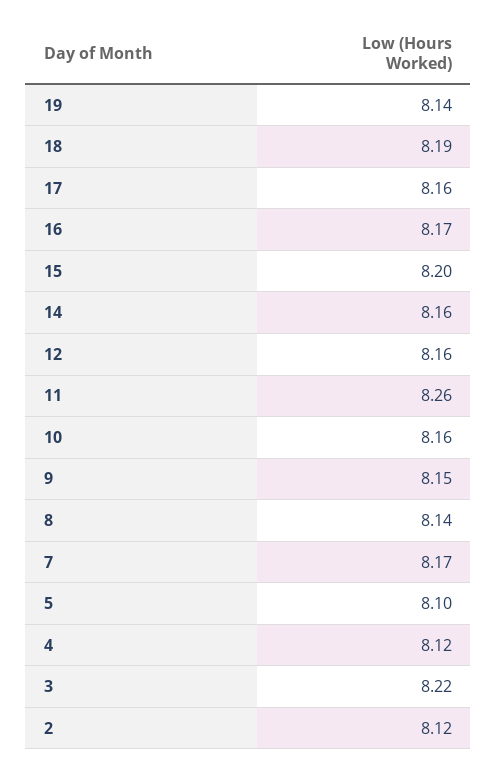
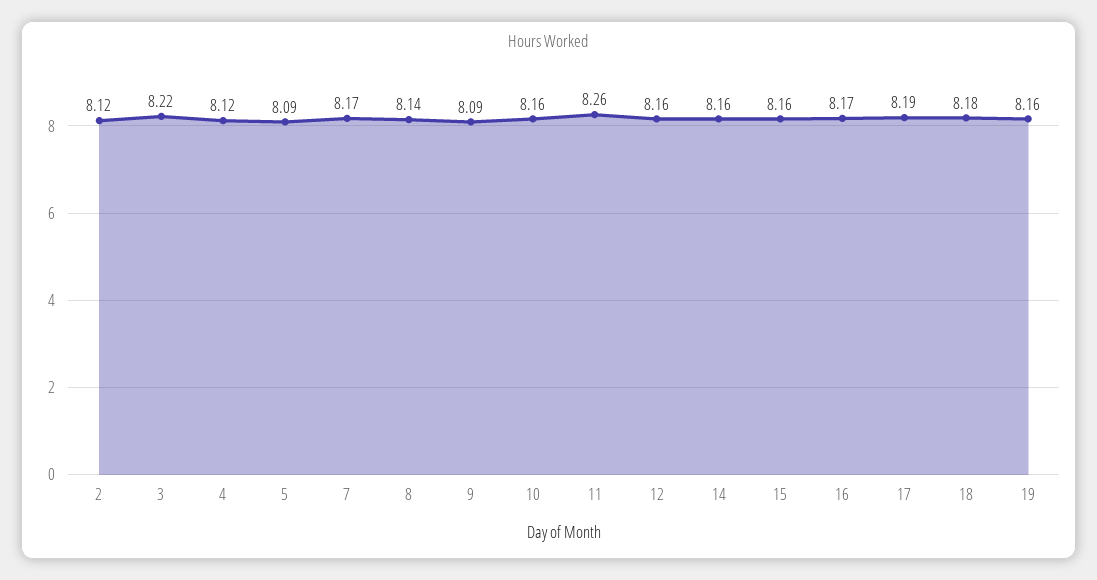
  {
-   "19": 8.14,
+   "19": 8.16,
-   "18": 8.19,
+   "18": 8.18,
-   "17": 8.16,
+   "17": 8.19,
    "16": 8.17,
-   "15": 8.2,
+   "15": 8.16,
    "14": 8.16,
    "12": 8.16,
    "11": 8.26,
    "10": 8.16,
-   "9": 8.15,
+   "9": 8.09,
    "8": 8.14,
    "7": 8.17,
-   "5": 8.1,
+   "5": 8.09,
    "4": 8.12,
    "3": 8.22,
    "2": 8.12
  }

